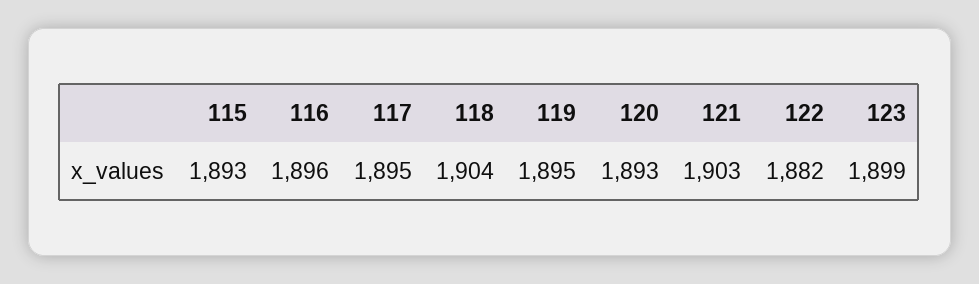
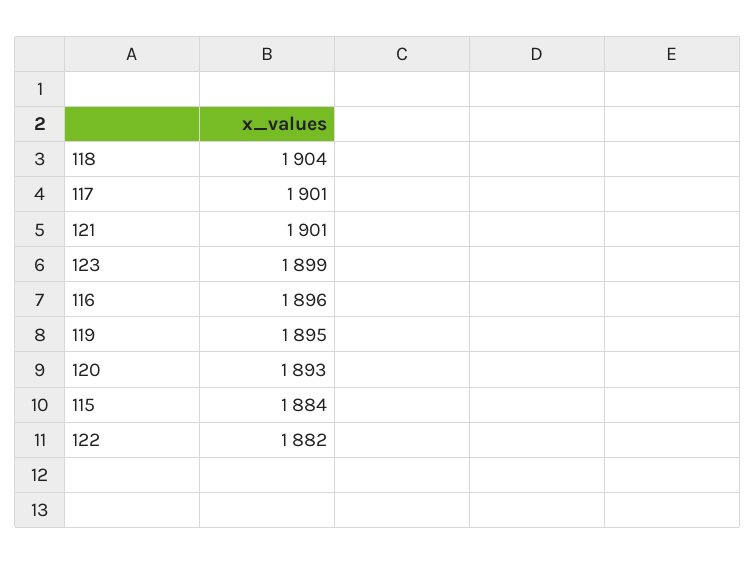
  {
-   "115": 1893,
+   "115": 1884,
    "116": 1896,
-   "117": 1895,
+   "117": 1901,
    "118": 1904,
    "119": 1895,
    "120": 1893,
-   "121": 1903,
+   "121": 1901,
    "122": 1882,
    "123": 1899
  }

